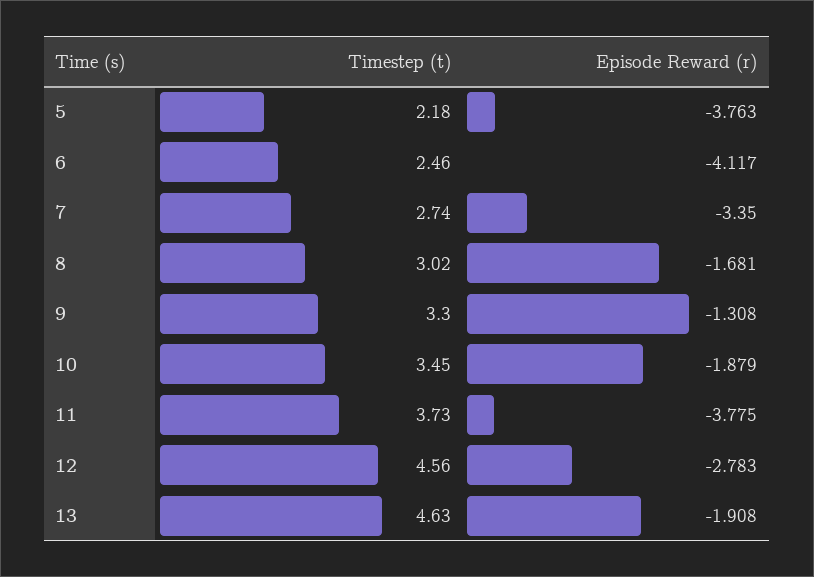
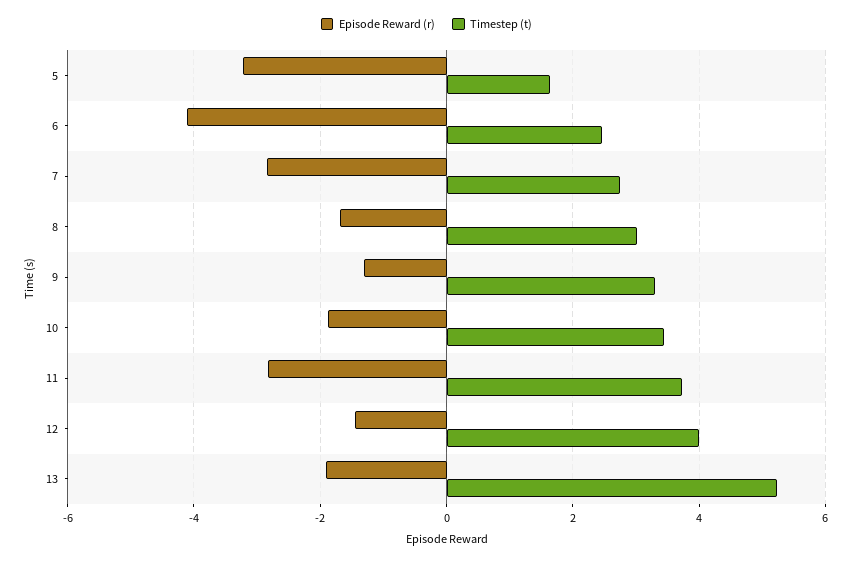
  {
    "Timestep (t)": {
-     "5": 2.18,
+     "5": 1.6,
      "6": 2.46,
      "7": 2.74,
      "8": 3.02,
      "9": 3.3,
      "10": 3.45,
      "11": 3.73,
-     "12": 4.56,
+     "12": 4,
-     "13": 4.63
+     "13": 5.2
    },
    "Episode Reward (r)": {
-     "5": -3.763,
+     "5": -3.2,
      "6": -4.117,
-     "7": -3.35,
+     "7": -2.8,
      "8": -1.681,
      "9": -1.308,
      "10": -1.879,
-     "11": -3.775,
+     "11": -2.8,
-     "12": -2.783,
+     "12": -1.4,
      "13": -1.908
    }
  }

